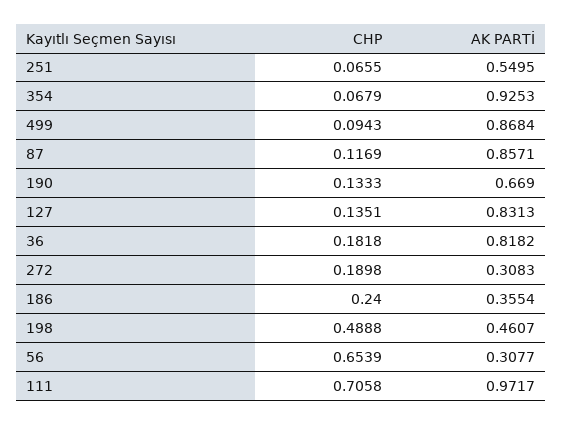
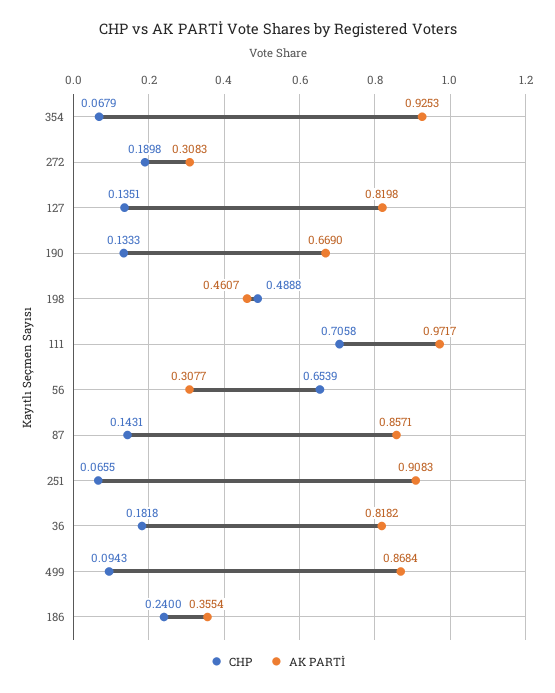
  {
    "CHP": {
      "251": 0.0655,
      "354": 0.0679,
      "499": 0.0943,
-     "87": 0.1169,
+     "87": 0.1431,
      "190": 0.1333,
      "127": 0.1351,
      "36": 0.1818,
      "272": 0.1898,
      "186": 0.24,
      "198": 0.4888,
      "56": 0.6539,
      "111": 0.7058
    },
    "AK PARTİ": {
-     "251": 0.5495,
+     "251": 0.9083,
      "354": 0.9253,
      "499": 0.8684,
      "87": 0.8571,
      "190": 0.669,
-     "127": 0.8313,
+     "127": 0.8198,
      "36": 0.8182,
      "272": 0.3083,
      "186": 0.3554,
      "198": 0.4607,
      "56": 0.3077,
      "111": 0.9717
    }
  }

